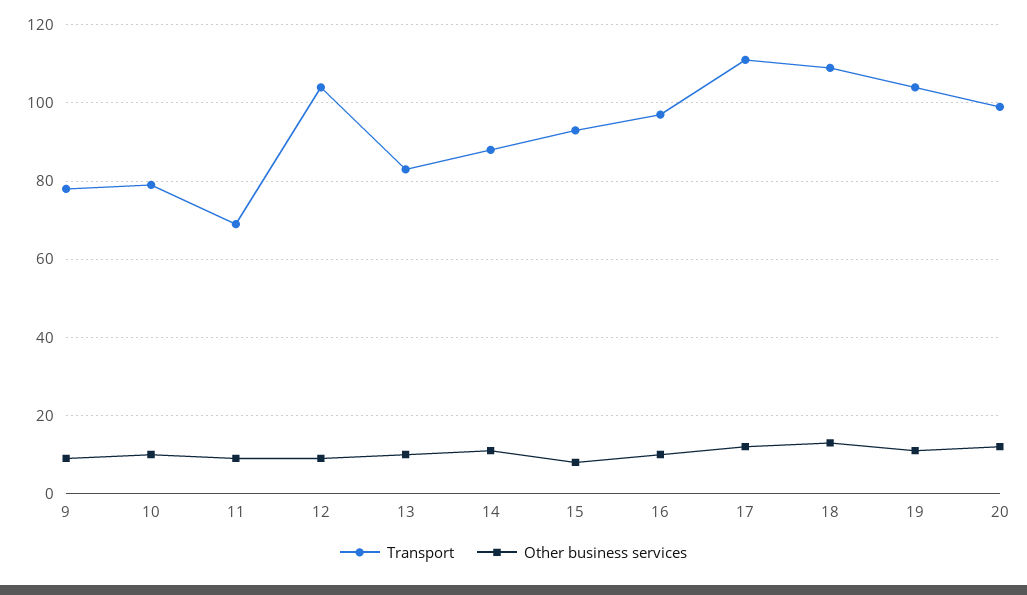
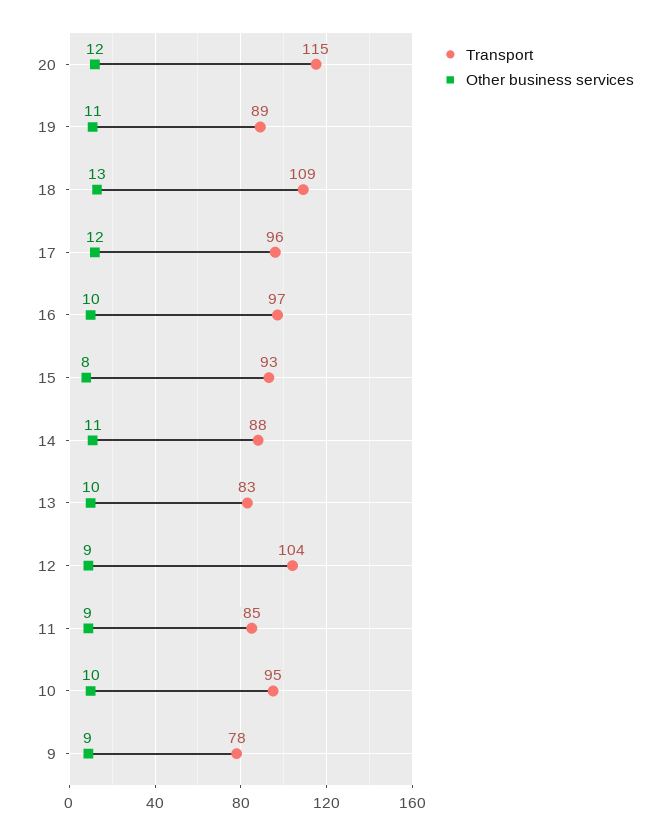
  {
    "Transport": {
      "9": 78,
-     "10": 80,
+     "10": 95,
-     "11": 70,
+     "11": 85,
      "12": 104,
      "13": 83,
      "14": 88,
      "15": 93,
      "16": 97,
-     "17": 110,
+     "17": 96,
      "18": 109,
-     "19": 105,
+     "19": 89,
-     "20": 100
+     "20": 115
    },
    "Other business services": {
      "9": 9,
      "10": 10,
      "11": 9,
      "12": 9,
      "13": 10,
      "14": 11,
      "15": 8,
      "16": 10,
      "17": 12,
      "18": 13,
      "19": 11,
      "20": 12
    }
  }

